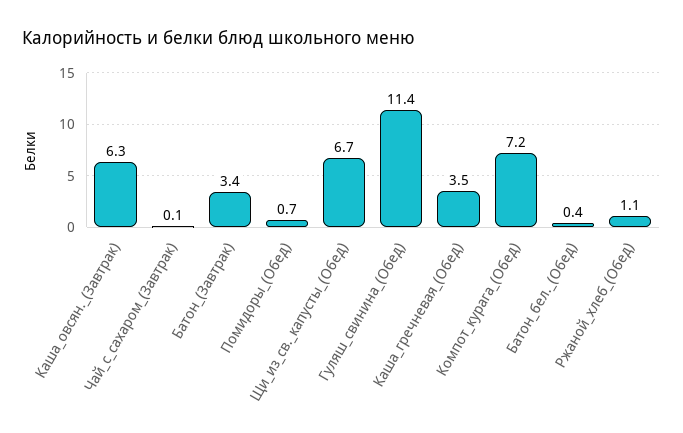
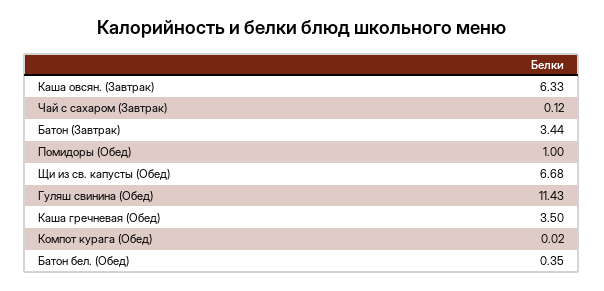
  {
    "Каша_овсян._(Завтрак)": 6.33,
    "Чай_с_сахаром_(Завтрак)": 0.12,
    "Батон_(Завтрак)": 3.44,
-   "Помидоры_(Обед)": 0.7,
+   "Помидоры_(Обед)": 1,
    "Щи_из_св._капусты_(Обед)": 6.68,
    "Гуляш_свинина_(Обед)": 11.43,
    "Каша_гречневая_(Обед)": 3.5,
-   "Компот_курага_(Обед)": 7.2,
+   "Компот_курага_(Обед)": 0.02,
-   "Батон_бел._(Обед)": 0.35,
+   "Батон_бел._(Обед)": 0.35
-   "Ржаной_хлеб_(Обед)": 1.1
  }

